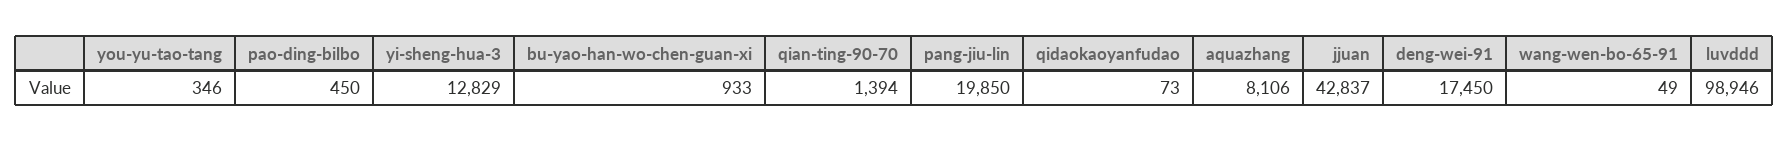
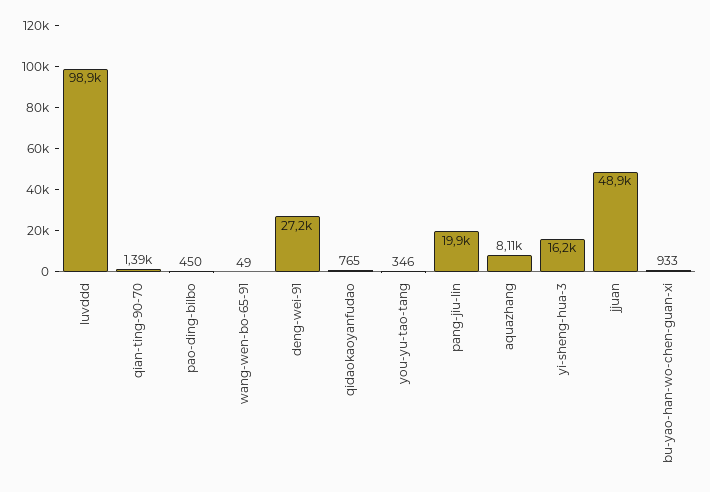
  {
    "you-yu-tao-tang": 346,
    "pao-ding-bilbo": 450,
-   "yi-sheng-hua-3": 12829,
+   "yi-sheng-hua-3": 16200,
    "bu-yao-han-wo-chen-guan-xi": 933,
    "qian-ting-90-70": 1394,
    "pang-jiu-lin": 19850,
-   "qidaokaoyanfudao": 73,
+   "qidaokaoyanfudao": 765,
    "aquazhang": 8106,
-   "jjuan": 42837,
+   "jjuan": 48900,
-   "deng-wei-91": 17450,
+   "deng-wei-91": 27200,
    "wang-wen-bo-65-91": 49,
    "luvddd": 98946
  }

